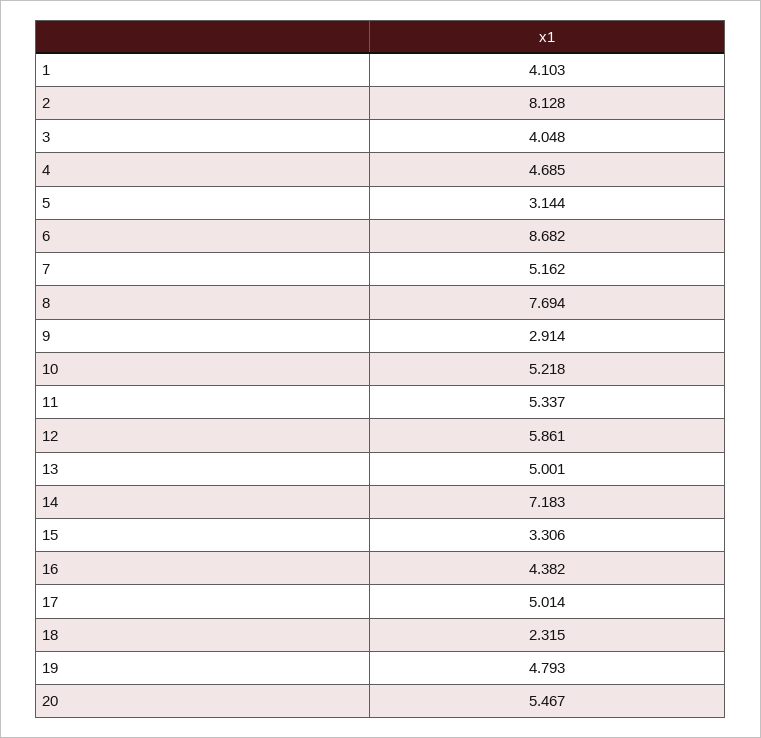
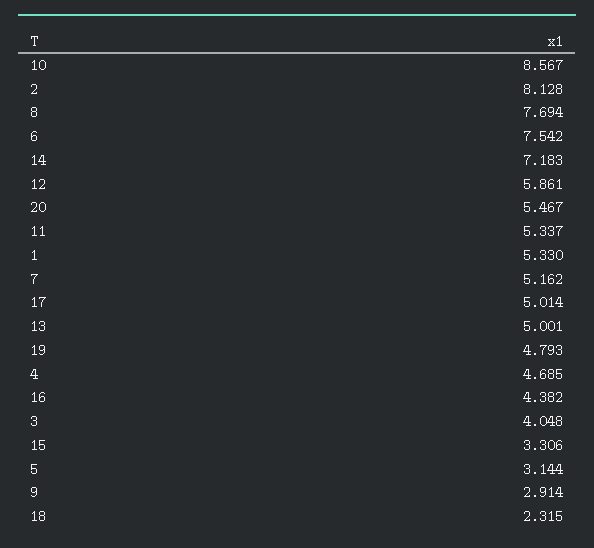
  {
-   "1": 4.103,
+   "1": 5.33,
    "2": 8.128,
    "3": 4.048,
    "4": 4.685,
    "5": 3.144,
-   "6": 8.682,
+   "6": 7.542,
    "7": 5.162,
    "8": 7.694,
    "9": 2.914,
-   "10": 5.218,
+   "10": 8.567,
    "11": 5.337,
    "12": 5.861,
    "13": 5.001,
    "14": 7.183,
    "15": 3.306,
    "16": 4.382,
    "17": 5.014,
    "18": 2.315,
    "19": 4.793,
    "20": 5.467
  }

